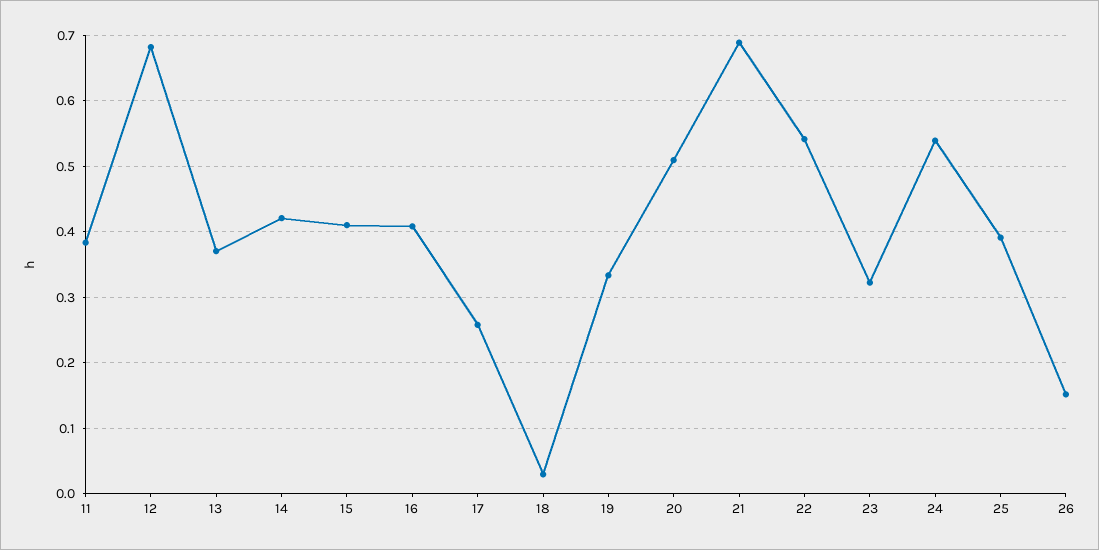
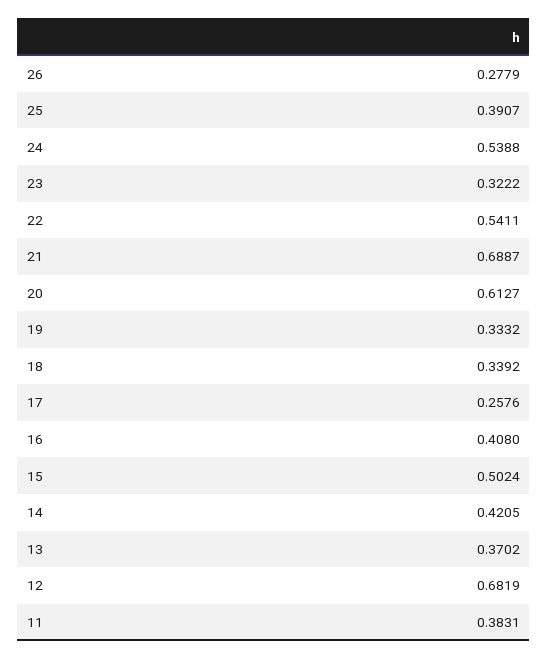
  {
    "11": 0.3831,
    "12": 0.6819,
    "13": 0.3702,
    "14": 0.4205,
-   "15": 0.41,
+   "15": 0.5024,
    "16": 0.408,
    "17": 0.2576,
-   "18": 0.03,
+   "18": 0.3392,
    "19": 0.3332,
-   "20": 0.51,
+   "20": 0.6127,
    "21": 0.6887,
    "22": 0.5411,
    "23": 0.3222,
    "24": 0.5388,
    "25": 0.3907,
-   "26": 0.15
+   "26": 0.2779
  }

